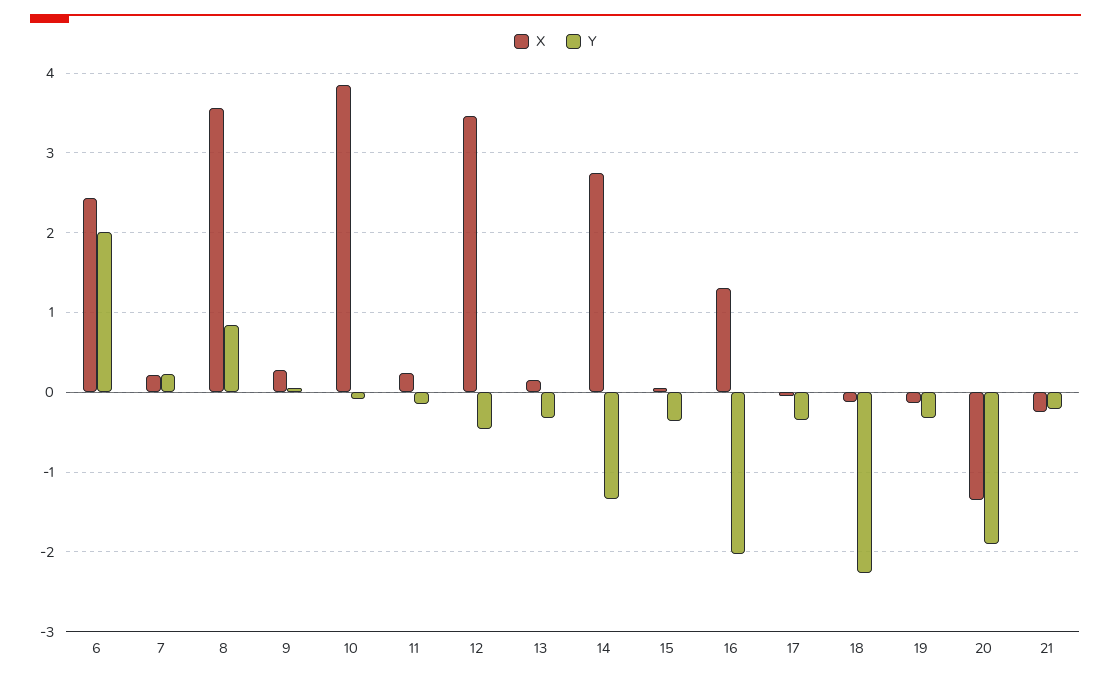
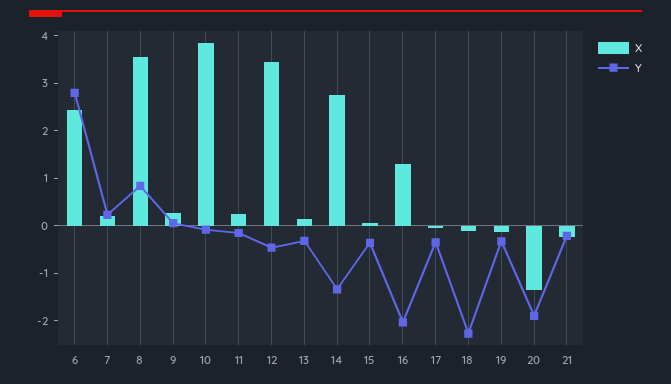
  {
    "X": {
      "6": 2.4,
      "7": 0.2,
      "8": 3.6,
      "9": 0.3,
      "10": 3.8,
      "11": 0.2,
      "12": 3.5,
      "13": 0.2,
      "14": 2.7,
      "15": 0.1,
      "16": 1.3,
      "17": 0,
      "18": -0.1,
      "19": -0.1,
      "20": -1.3,
      "21": -0.2
    },
    "Y": {
-     "6": 2,
+     "6": 2.8,
      "7": 0.2,
      "8": 0.8,
      "9": 0.1,
      "10": -0.1,
      "11": -0.2,
      "12": -0.5,
      "13": -0.3,
      "14": -1.3,
      "15": -0.4,
      "16": -2,
      "17": -0.3,
      "18": -2.3,
      "19": -0.3,
      "20": -1.9,
      "21": -0.2
    }
  }

